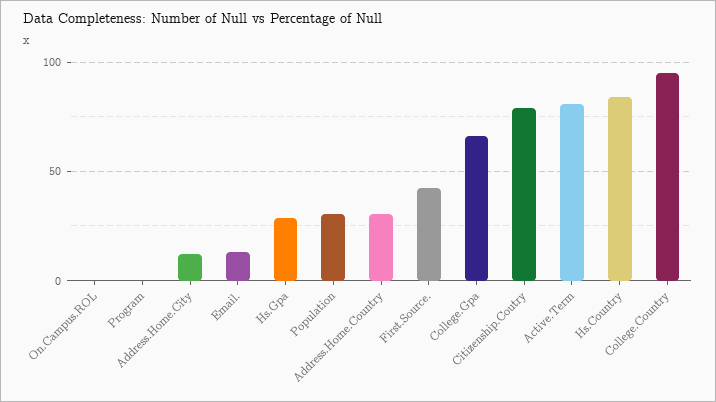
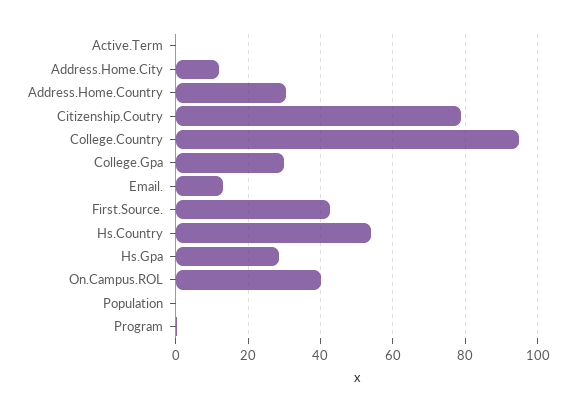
  {
-   "On.Campus.ROL": 0,
+   "On.Campus.ROL": 40,
    "Program": 0,
    "Address.Home.City": 12,
    "Email.": 12,
    "Hs.Gpa": 28,
-   "Population": 30,
+   "Population": 0,
    "Address.Home.Country": 30,
    "First.Source.": 42,
-   "College.Gpa": 65,
+   "College.Gpa": 30,
    "Citizenship.Coutry": 78,
-   "Active.Term": 80,
+   "Active.Term": 0,
-   "Hs.Country": 85,
+   "Hs.Country": 54,
    "College.Country": 94
  }

